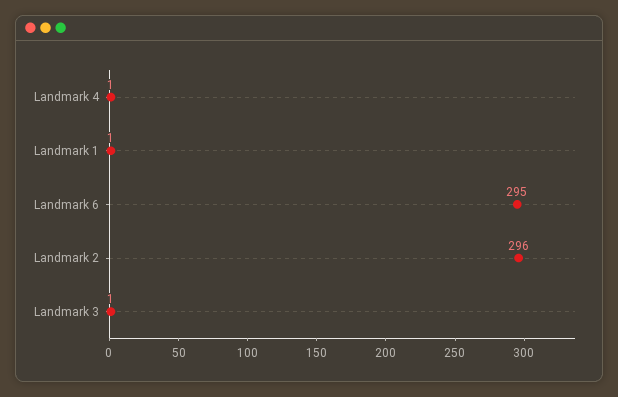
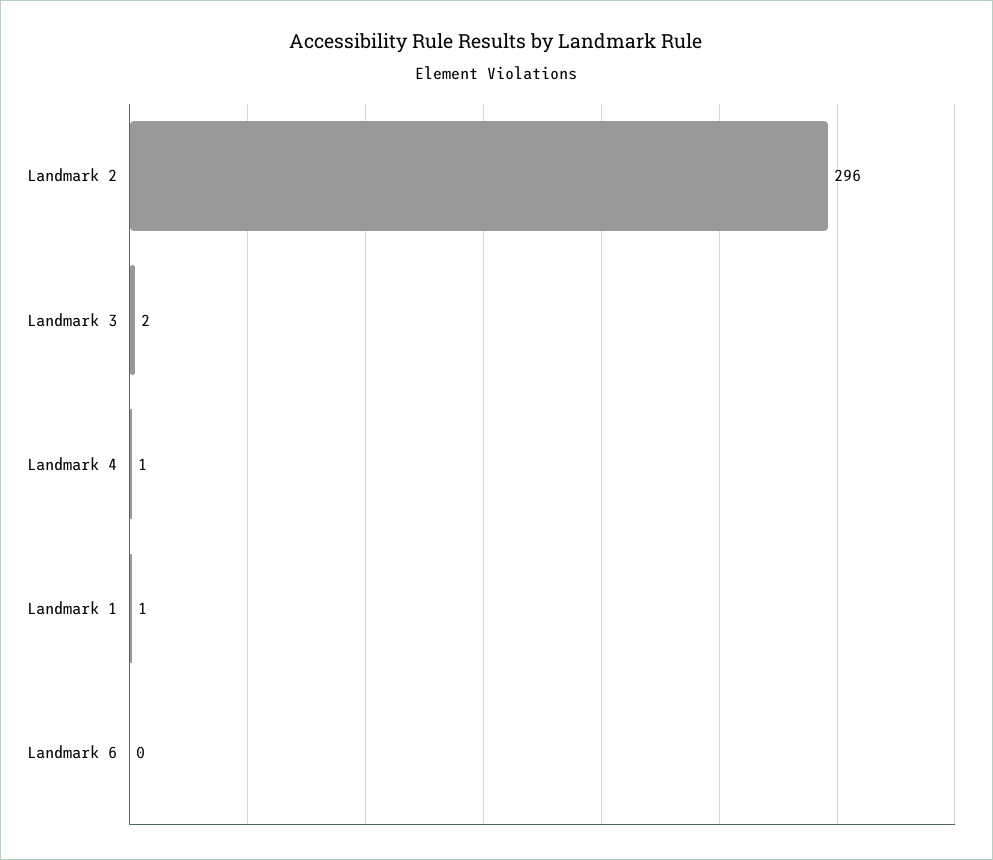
  {
    "Landmark 4": 1,
    "Landmark 1": 1,
-   "Landmark 6": 295,
+   "Landmark 6": 0,
    "Landmark 2": 296,
-   "Landmark 3": 1
+   "Landmark 3": 2
  }

